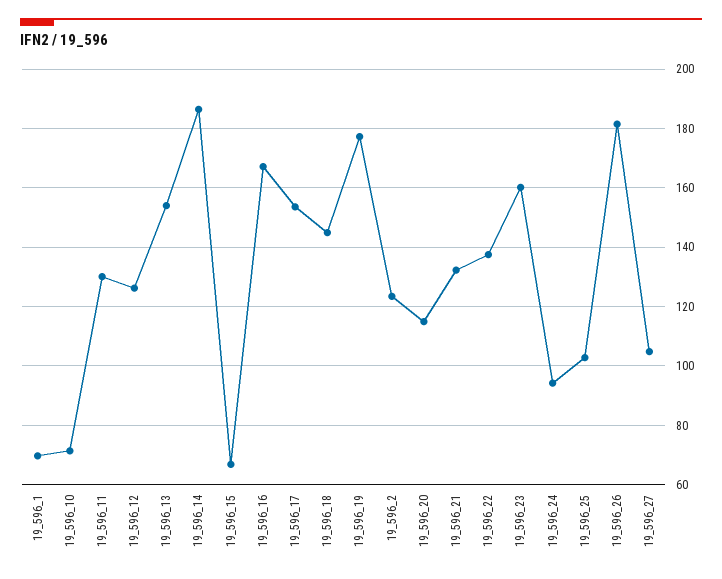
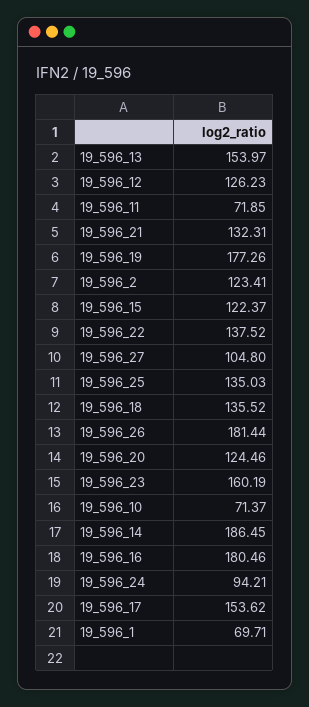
  {
    "19_596_1": 69.71,
    "19_596_10": 71.37,
-   "19_596_11": 130,
+   "19_596_11": 71.85,
    "19_596_12": 126.23,
    "19_596_13": 153.97,
    "19_596_14": 186.45,
-   "19_596_15": 67.5,
+   "19_596_15": 122.37,
-   "19_596_16": 167.5,
+   "19_596_16": 180.46,
    "19_596_17": 153.62,
-   "19_596_18": 145,
+   "19_596_18": 135.52,
    "19_596_19": 177.26,
    "19_596_2": 123.41,
-   "19_596_20": 115,
+   "19_596_20": 124.46,
    "19_596_21": 132.31,
    "19_596_22": 137.52,
    "19_596_23": 160.19,
    "19_596_24": 94.21,
-   "19_596_25": 102.5,
+   "19_596_25": 135.03,
    "19_596_26": 181.44,
    "19_596_27": 104.8
  }

